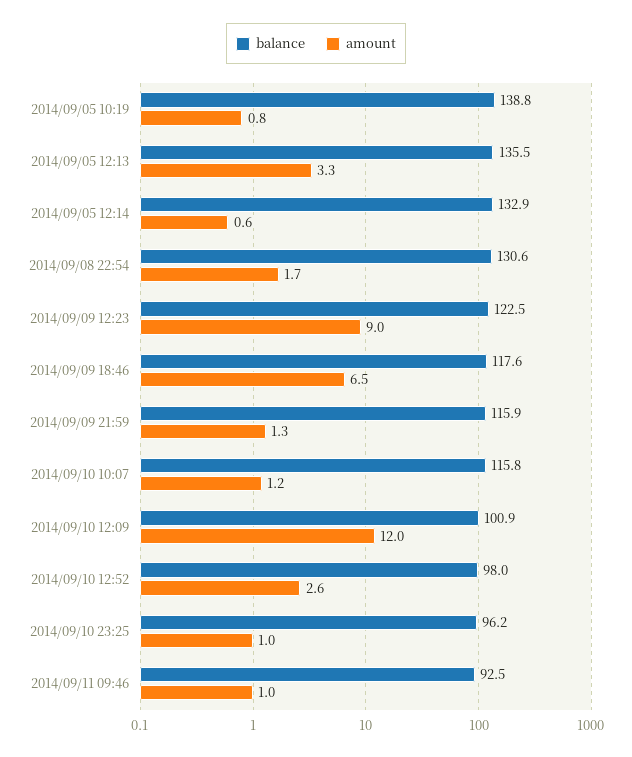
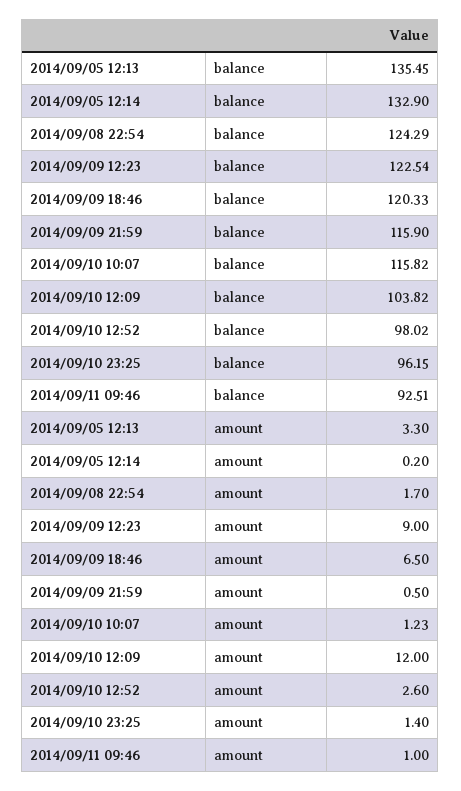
  {
    "balance": {
-     "2014/09/05 10:19": 138.8,
      "2014/09/05 12:13": 135.45,
      "2014/09/05 12:14": 132.9,
-     "2014/09/08 22:54": 130.6,
+     "2014/09/08 22:54": 124.29,
      "2014/09/09 12:23": 122.54,
-     "2014/09/09 18:46": 117.6,
+     "2014/09/09 18:46": 120.33,
      "2014/09/09 21:59": 115.9,
      "2014/09/10 10:07": 115.82,
-     "2014/09/10 12:09": 100.9,
+     "2014/09/10 12:09": 103.82,
      "2014/09/10 12:52": 98.02,
      "2014/09/10 23:25": 96.15,
      "2014/09/11 09:46": 92.51
    },
    "amount": {
-     "2014/09/05 10:19": 0.8,
      "2014/09/05 12:13": 3.3,
-     "2014/09/05 12:14": 0.6,
+     "2014/09/05 12:14": 0.2,
      "2014/09/08 22:54": 1.7,
      "2014/09/09 12:23": 9,
      "2014/09/09 18:46": 6.5,
-     "2014/09/09 21:59": 1.3,
+     "2014/09/09 21:59": 0.5,
      "2014/09/10 10:07": 1.23,
      "2014/09/10 12:09": 12,
      "2014/09/10 12:52": 2.6,
-     "2014/09/10 23:25": 1,
+     "2014/09/10 23:25": 1.4,
      "2014/09/11 09:46": 1
    }
  }

